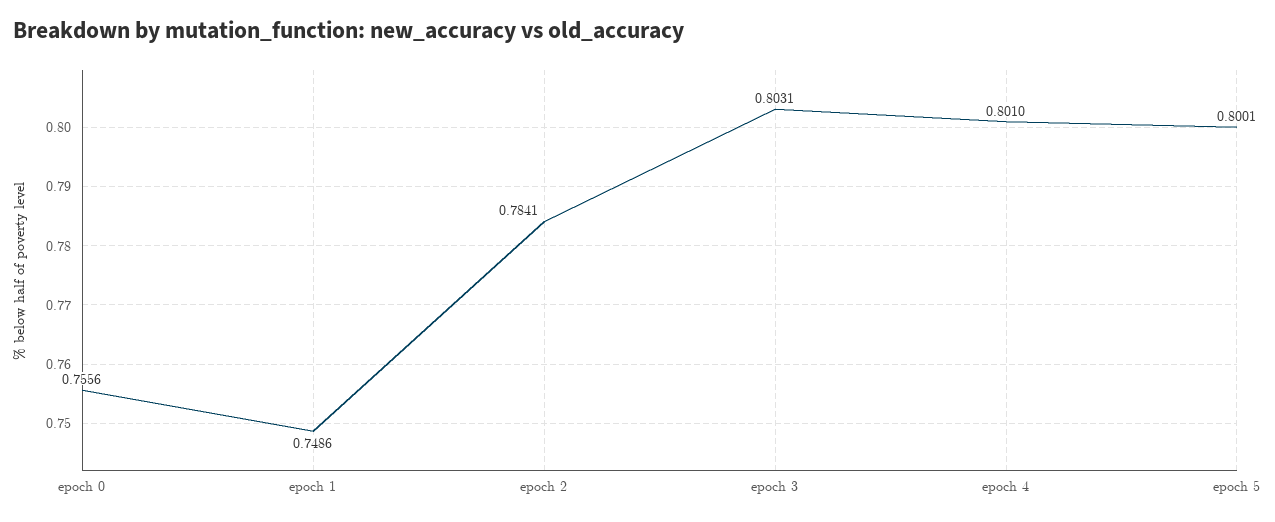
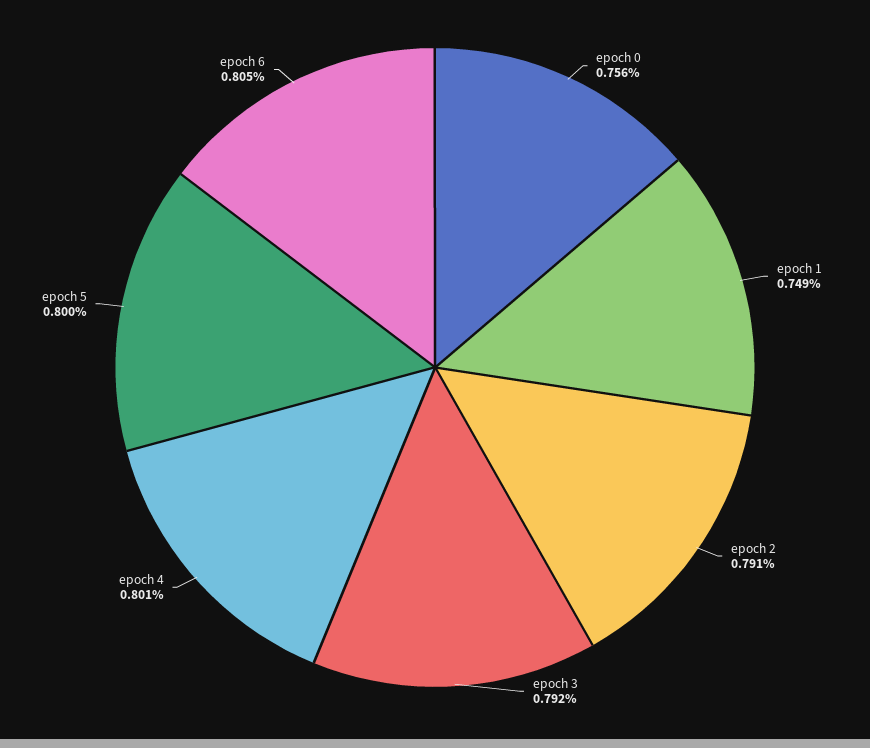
  {
    "epoch 0": 0.7556,
    "epoch 1": 0.7486,
-   "epoch 2": 0.7841,
+   "epoch 2": 0.791,
-   "epoch 3": 0.8031,
+   "epoch 3": 0.792,
    "epoch 4": 0.801,
-   "epoch 5": 0.8001
+   "epoch 5": 0.8001,
+   "epoch 6": 0.805
  }

